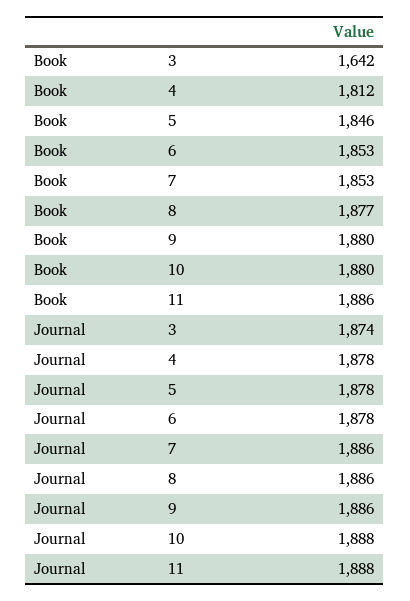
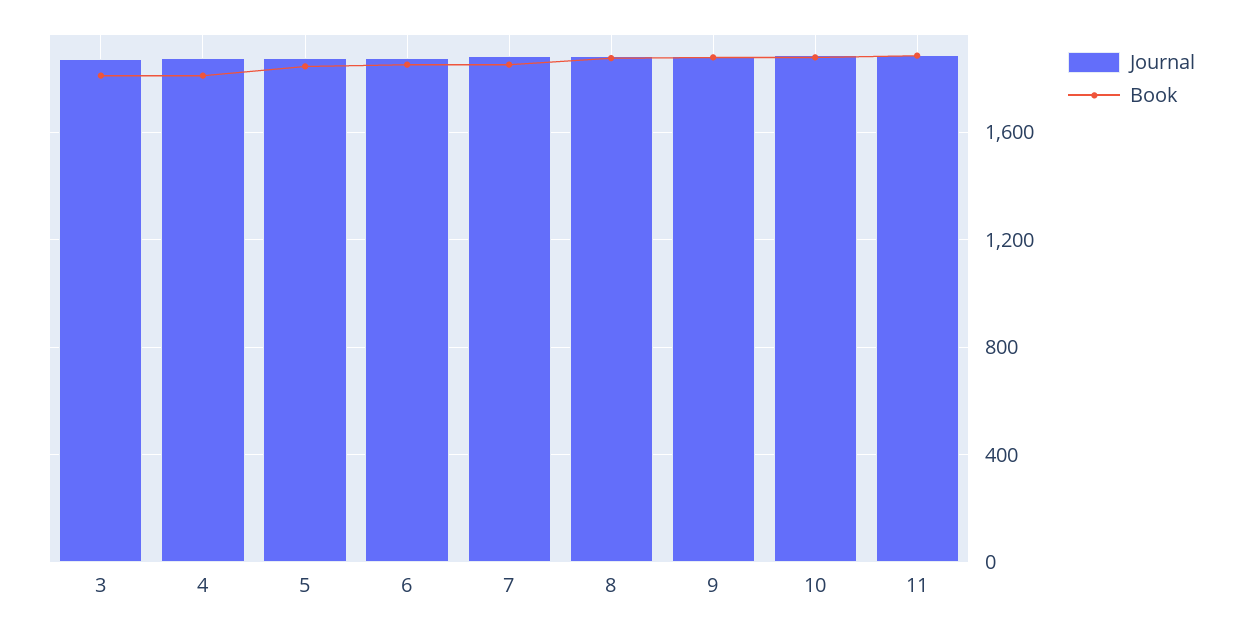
  {
    "Book": {
-     "3": 1642,
+     "3": 1800,
      "4": 1812,
      "5": 1846,
      "6": 1853,
      "7": 1853,
      "8": 1877,
      "9": 1880,
      "10": 1880,
      "11": 1886
    },
    "Journal": {
      "3": 1874,
      "4": 1878,
      "5": 1878,
      "6": 1878,
      "7": 1886,
      "8": 1886,
      "9": 1886,
      "10": 1888,
      "11": 1888
    }
  }

